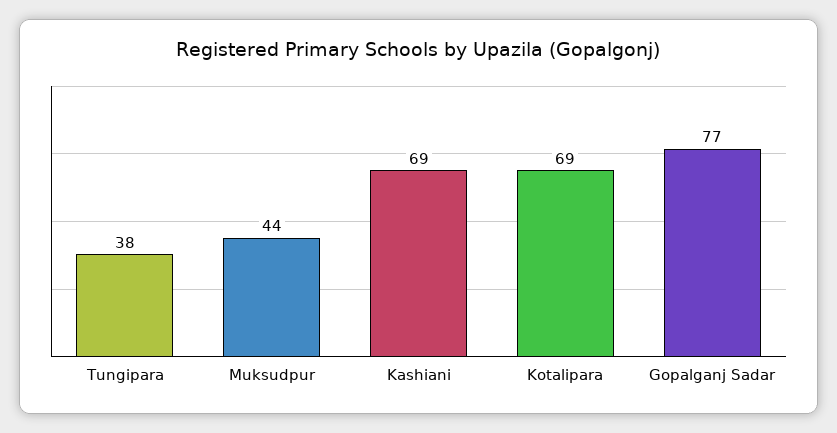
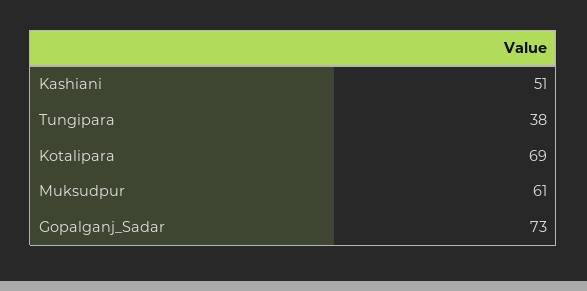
  {
    "Tungipara": 38,
-   "Muksudpur": 44,
+   "Muksudpur": 61,
-   "Kashiani": 69,
+   "Kashiani": 51,
    "Kotalipara": 69,
-   "Gopalganj Sadar": 77
+   "Gopalganj Sadar": 73
  }

